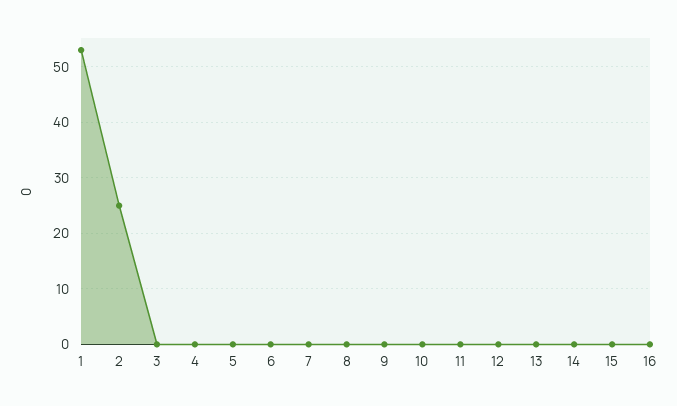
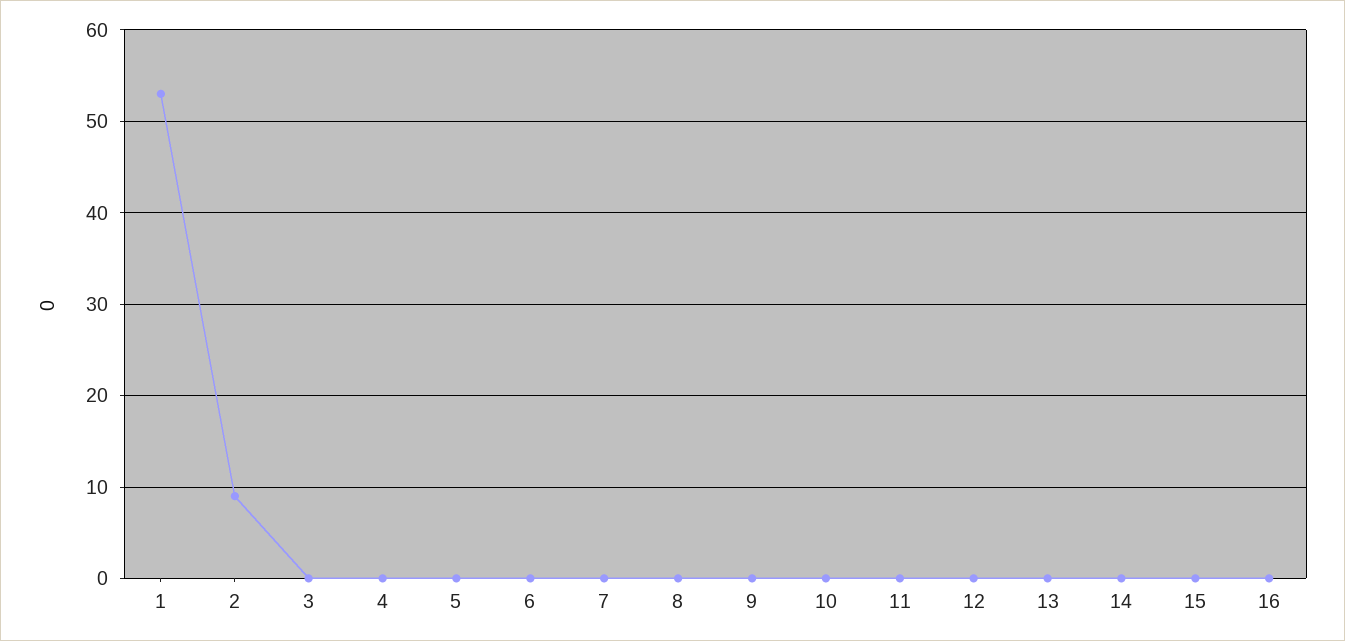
  {
    "1": 53,
-   "2": 25,
+   "2": 9,
    "3": 0,
    "4": 0,
    "5": 0,
    "6": 0,
    "7": 0,
    "8": 0,
    "9": 0,
    "10": 0,
    "11": 0,
    "12": 0,
    "13": 0,
    "14": 0,
    "15": 0,
    "16": 0
  }

